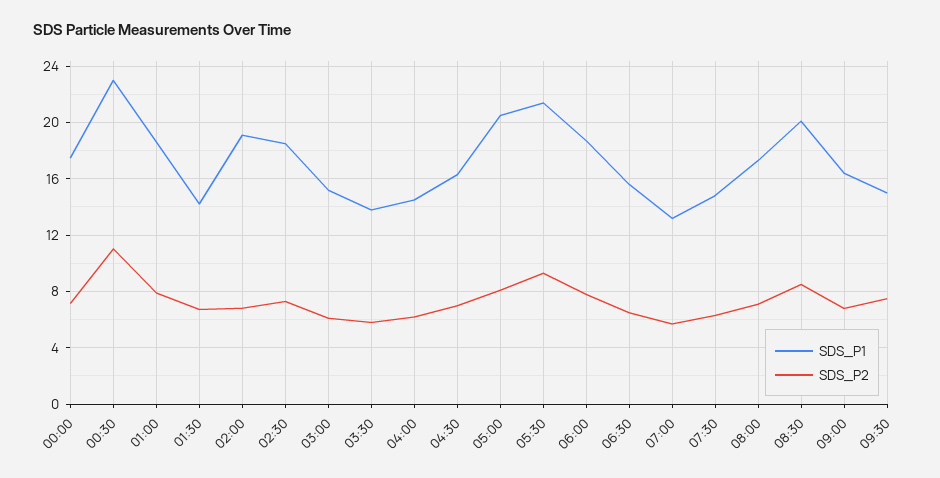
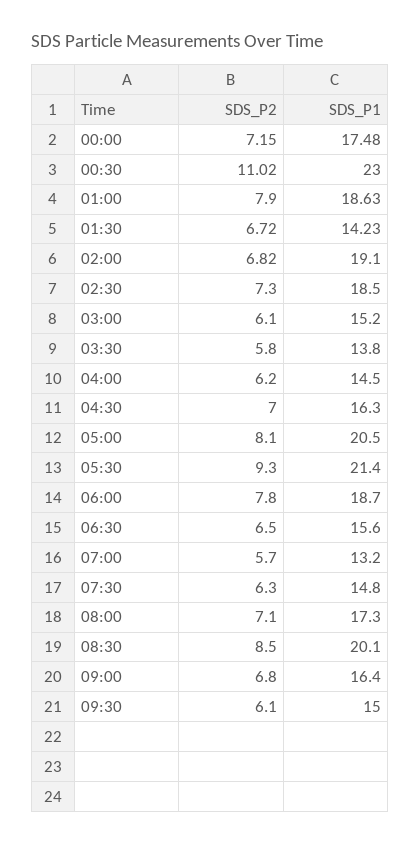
  {
    "SDS_P1": {
      "00:00": 17.48,
      "00:30": 23,
      "01:00": 18.63,
      "01:30": 14.23,
      "02:00": 19.1,
      "02:30": 18.5,
      "03:00": 15.2,
      "03:30": 13.8,
      "04:00": 14.5,
      "04:30": 16.3,
      "05:00": 20.5,
      "05:30": 21.4,
      "06:00": 18.7,
      "06:30": 15.6,
      "07:00": 13.2,
      "07:30": 14.8,
      "08:00": 17.3,
      "08:30": 20.1,
      "09:00": 16.4,
      "09:30": 15
    },
    "SDS_P2": {
      "00:00": 7.15,
      "00:30": 11.02,
      "01:00": 7.9,
      "01:30": 6.72,
      "02:00": 6.82,
      "02:30": 7.3,
      "03:00": 6.1,
      "03:30": 5.8,
      "04:00": 6.2,
      "04:30": 7,
      "05:00": 8.1,
      "05:30": 9.3,
      "06:00": 7.8,
      "06:30": 6.5,
      "07:00": 5.7,
      "07:30": 6.3,
      "08:00": 7.1,
      "08:30": 8.5,
      "09:00": 6.8,
-     "09:30": 7.5
+     "09:30": 6.1
    }
  }

